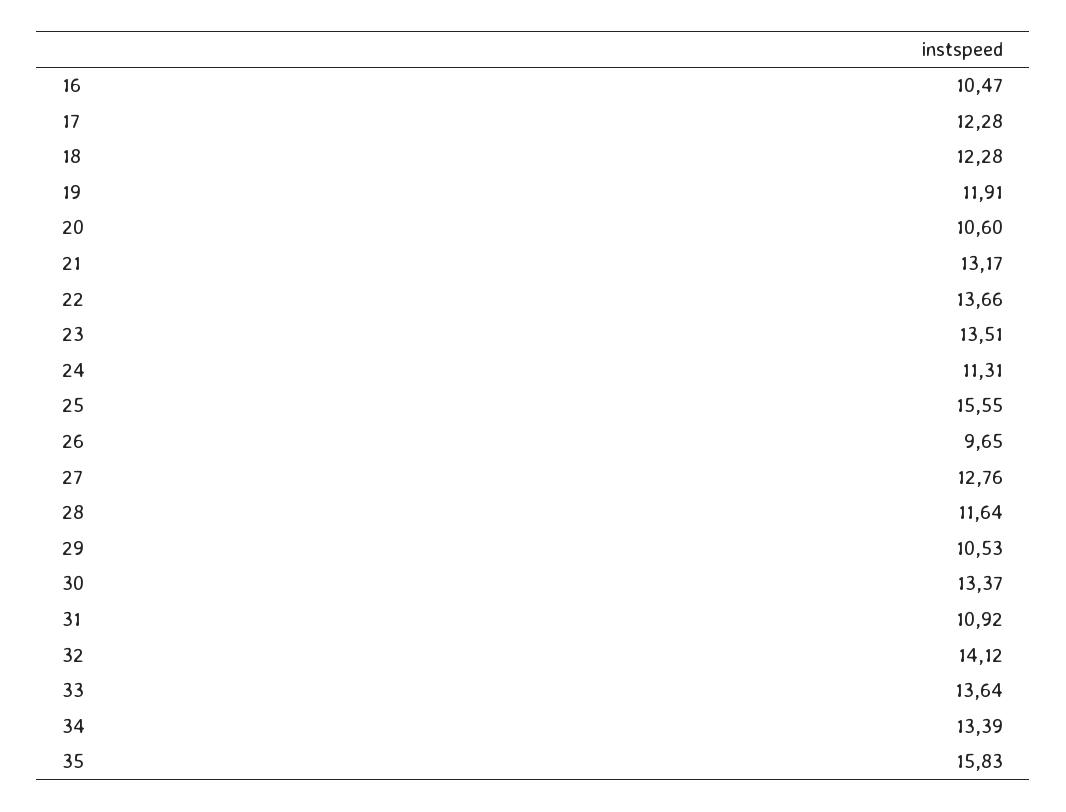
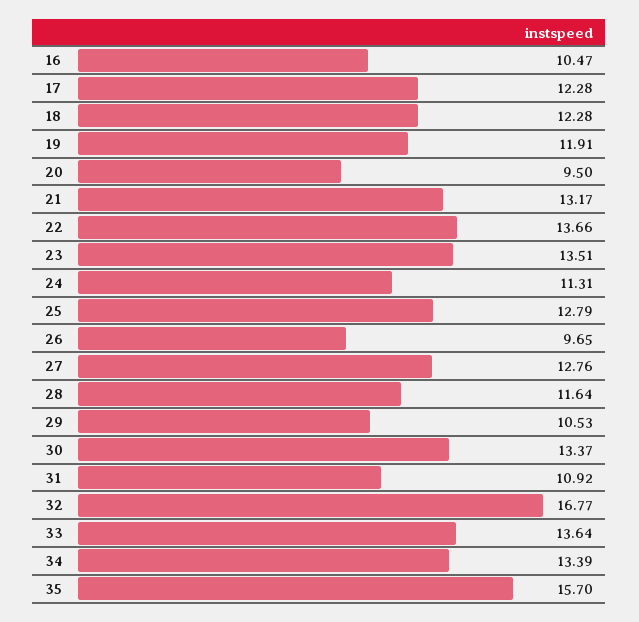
  {
    "16": 10.47,
    "17": 12.28,
    "18": 12.28,
    "19": 11.91,
-   "20": 10.6,
+   "20": 9.5,
    "21": 13.17,
    "22": 13.66,
    "23": 13.51,
    "24": 11.31,
-   "25": 15.55,
+   "25": 12.79,
    "26": 9.65,
    "27": 12.76,
    "28": 11.64,
    "29": 10.53,
    "30": 13.37,
    "31": 10.92,
-   "32": 14.12,
+   "32": 16.77,
    "33": 13.64,
    "34": 13.39,
-   "35": 15.83
+   "35": 15.7
  }

